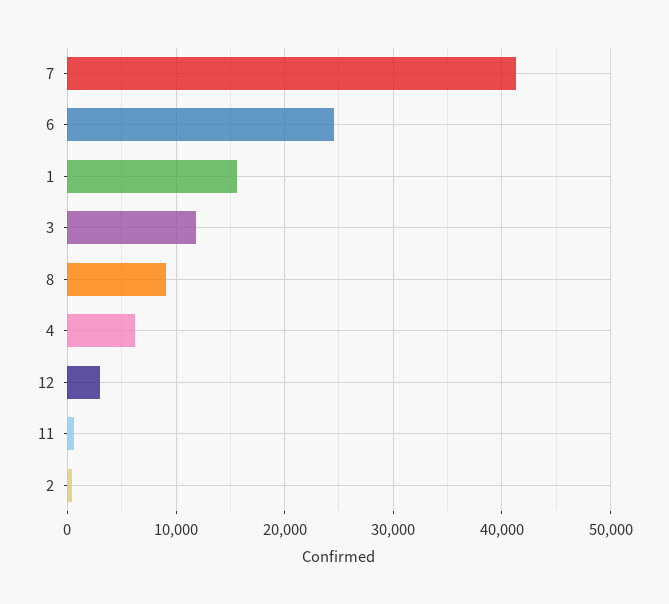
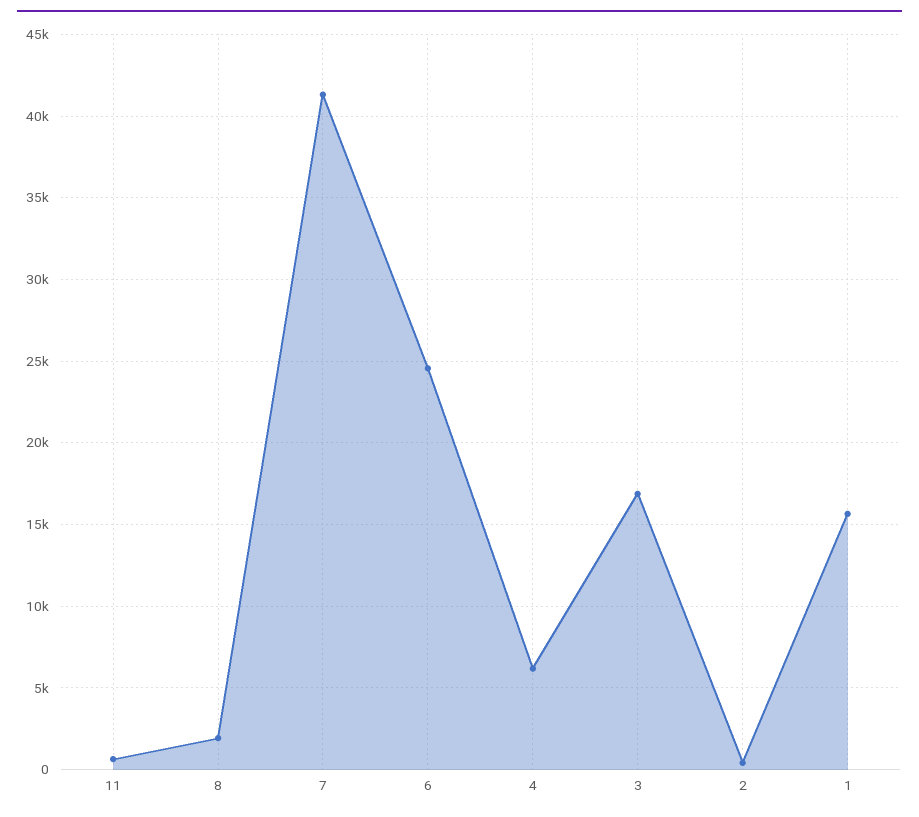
  {
    "7": 41500,
    "6": 24500,
    "1": 15500,
-   "3": 12000,
+   "3": 17000,
-   "8": 9000,
+   "8": 2000,
    "4": 6000,
-   "12": 3000,
    "11": 500,
    "2": 500
  }

